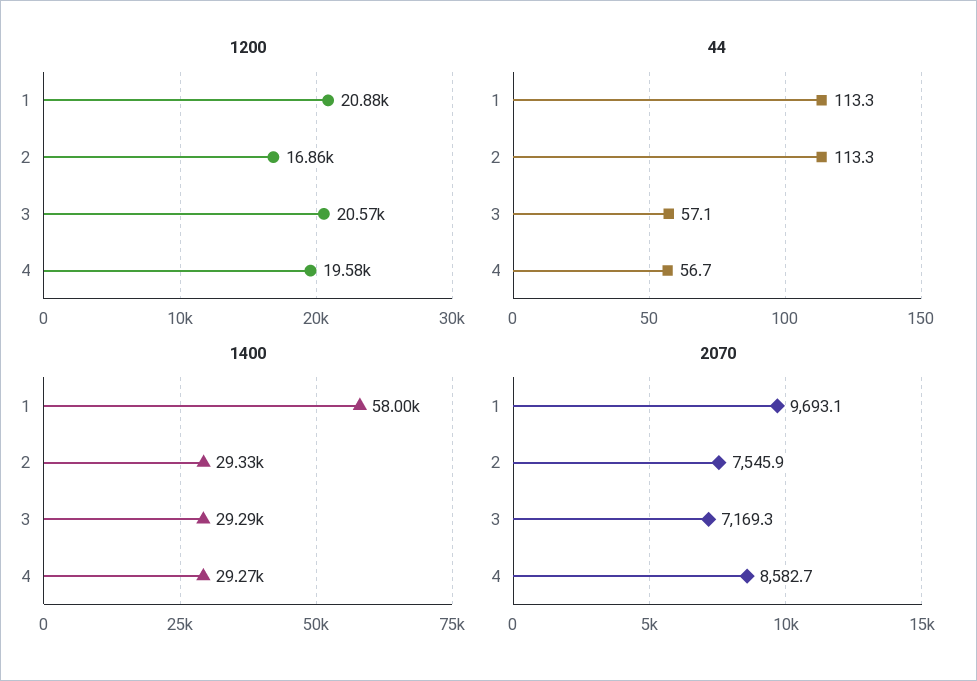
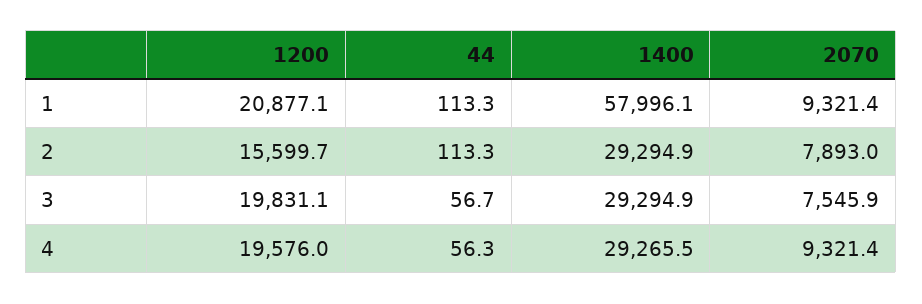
  {
    "1200": {
      "1": 20877.1,
-     "2": 16860,
+     "2": 15599.7,
-     "3": 20570,
+     "3": 19831.1,
      "4": 19576
    },
    "44": {
      "1": 113.3,
      "2": 113.3,
-     "3": 57.1,
+     "3": 56.7,
-     "4": 56.7
+     "4": 56.3
    },
    "1400": {
      "1": 57996.1,
-     "2": 29330,
+     "2": 29294.9,
      "3": 29294.9,
      "4": 29265.5
    },
    "2070": {
-     "1": 9693.1,
+     "1": 9321.4,
-     "2": 7545.9,
+     "2": 7893,
-     "3": 7169.3,
+     "3": 7545.9,
-     "4": 8582.7
+     "4": 9321.4
    }
  }

